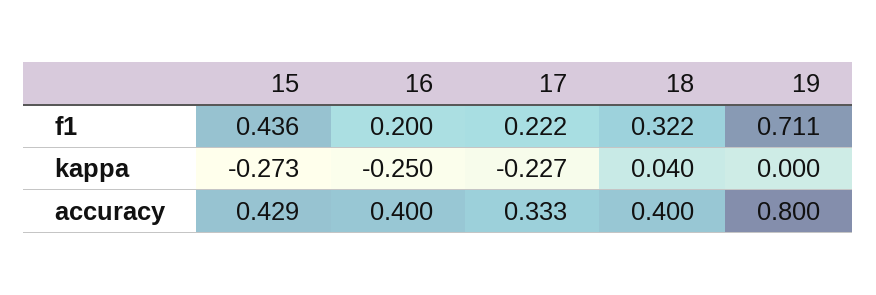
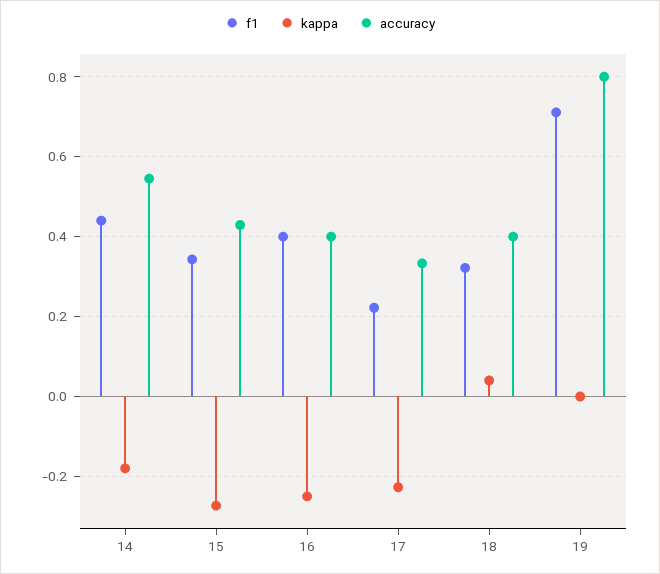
  {
    "f1": {
-     "15": 0.436,
+     "15": 0.34,
-     "16": 0.2,
+     "16": 0.4,
      "17": 0.222,
      "18": 0.322,
-     "19": 0.711
+     "19": 0.711,
+     "14": 0.44
    },
    "kappa": {
      "15": -0.273,
      "16": -0.25,
      "17": -0.227,
      "18": 0.04,
-     "19": 0
+     "19": 0,
+     "14": -0.18
    },
    "accuracy": {
      "15": 0.429,
      "16": 0.4,
      "17": 0.333,
      "18": 0.4,
-     "19": 0.8
+     "19": 0.8,
+     "14": 0.54
    }
  }

